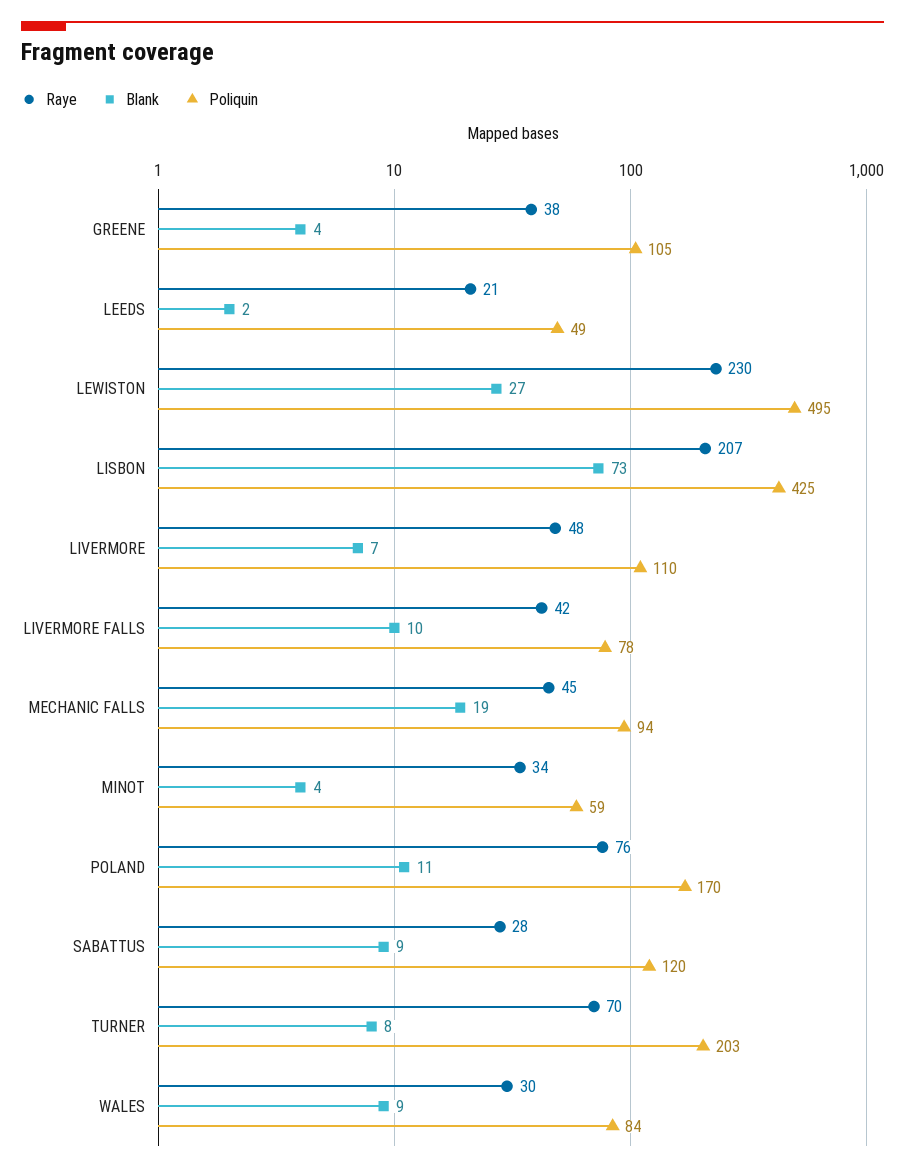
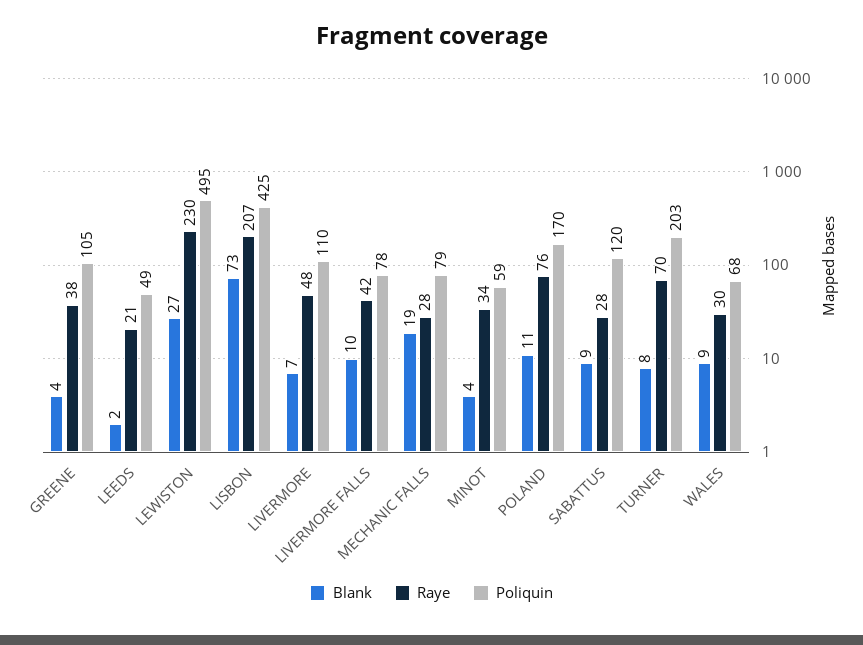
  {
    "Raye": {
      "GREENE": 38,
      "LEEDS": 21,
      "LEWISTON": 230,
      "LISBON": 207,
      "LIVERMORE": 48,
      "LIVERMORE FALLS": 42,
-     "MECHANIC FALLS": 45,
+     "MECHANIC FALLS": 28,
      "MINOT": 34,
      "POLAND": 76,
      "SABATTUS": 28,
      "TURNER": 70,
      "WALES": 30
    },
    "Blank": {
      "GREENE": 4,
      "LEEDS": 2,
      "LEWISTON": 27,
      "LISBON": 73,
      "LIVERMORE": 7,
      "LIVERMORE FALLS": 10,
      "MECHANIC FALLS": 19,
      "MINOT": 4,
      "POLAND": 11,
      "SABATTUS": 9,
      "TURNER": 8,
      "WALES": 9
    },
    "Poliquin": {
      "GREENE": 105,
      "LEEDS": 49,
      "LEWISTON": 495,
      "LISBON": 425,
      "LIVERMORE": 110,
      "LIVERMORE FALLS": 78,
-     "MECHANIC FALLS": 94,
+     "MECHANIC FALLS": 79,
      "MINOT": 59,
      "POLAND": 170,
      "SABATTUS": 120,
      "TURNER": 203,
-     "WALES": 84
+     "WALES": 68
    }
  }

